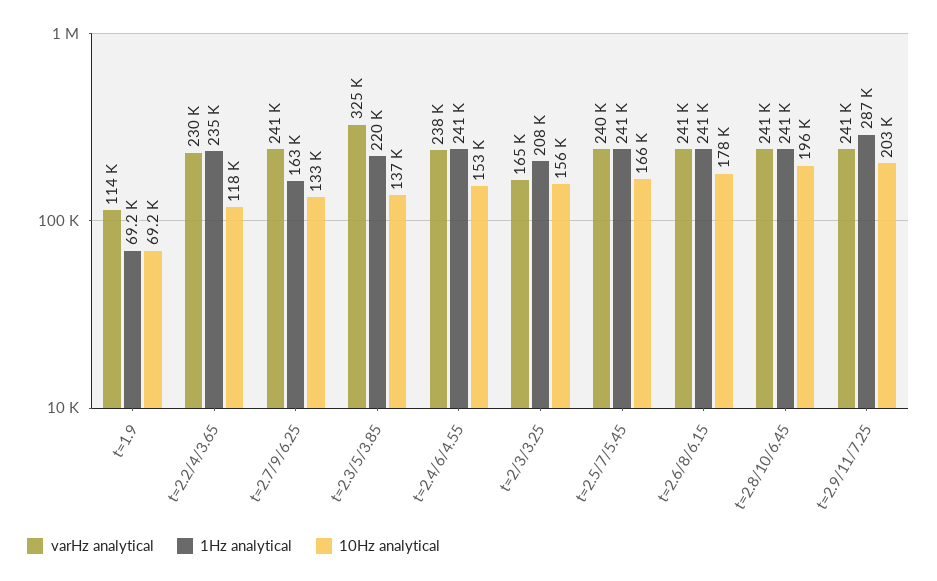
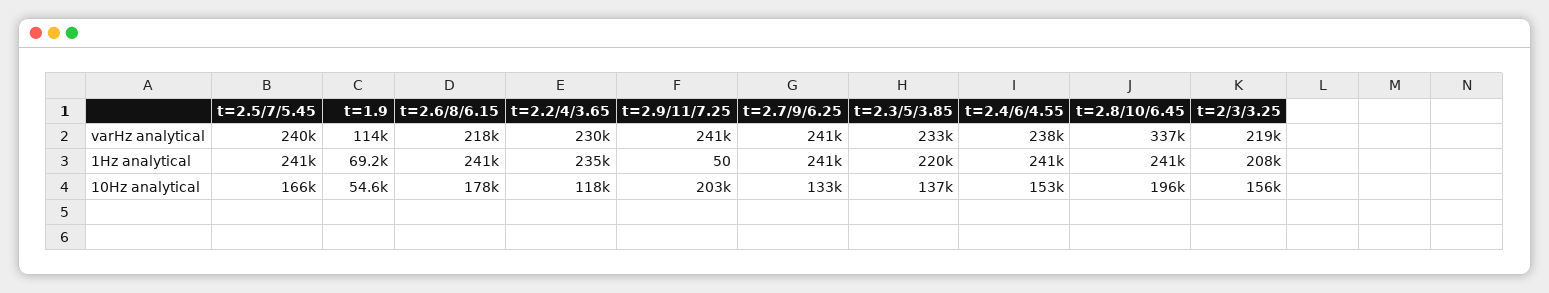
  {
    "varHz analytical": {
      "t=1.9": 114000,
      "t=2.2/4/3.65": 230000,
      "t=2.7/9/6.25": 241000,
-     "t=2.3/5/3.85": 325000,
+     "t=2.3/5/3.85": 233000,
      "t=2.4/6/4.55": 238000,
-     "t=2/3/3.25": 165000,
+     "t=2/3/3.25": 219000,
      "t=2.5/7/5.45": 240000,
-     "t=2.6/8/6.15": 241000,
+     "t=2.6/8/6.15": 218000,
-     "t=2.8/10/6.45": 241000,
+     "t=2.8/10/6.45": 337000,
      "t=2.9/11/7.25": 241000
    },
    "1Hz analytical": {
      "t=1.9": 69200,
      "t=2.2/4/3.65": 235000,
-     "t=2.7/9/6.25": 163000,
+     "t=2.7/9/6.25": 241000,
      "t=2.3/5/3.85": 220000,
      "t=2.4/6/4.55": 241000,
      "t=2/3/3.25": 208000,
      "t=2.5/7/5.45": 241000,
      "t=2.6/8/6.15": 241000,
      "t=2.8/10/6.45": 241000,
-     "t=2.9/11/7.25": 287000
+     "t=2.9/11/7.25": 50
    },
    "10Hz analytical": {
-     "t=1.9": 69200,
+     "t=1.9": 54600,
      "t=2.2/4/3.65": 118000,
      "t=2.7/9/6.25": 133000,
      "t=2.3/5/3.85": 137000,
      "t=2.4/6/4.55": 153000,
      "t=2/3/3.25": 156000,
      "t=2.5/7/5.45": 166000,
      "t=2.6/8/6.15": 178000,
      "t=2.8/10/6.45": 196000,
      "t=2.9/11/7.25": 203000
    }
  }

